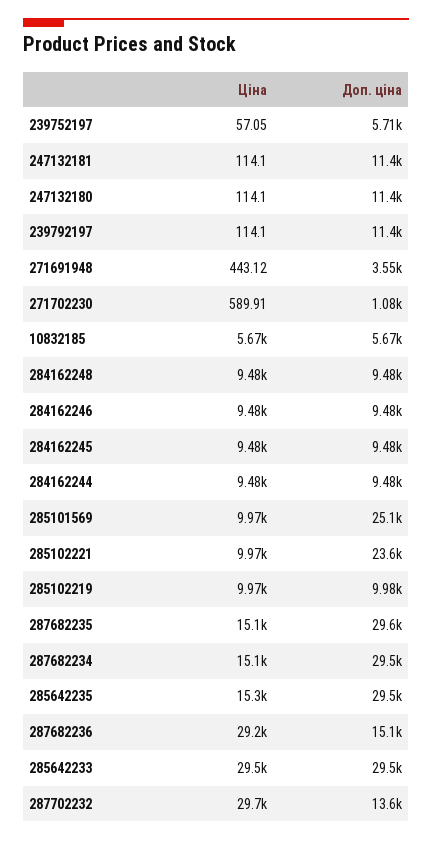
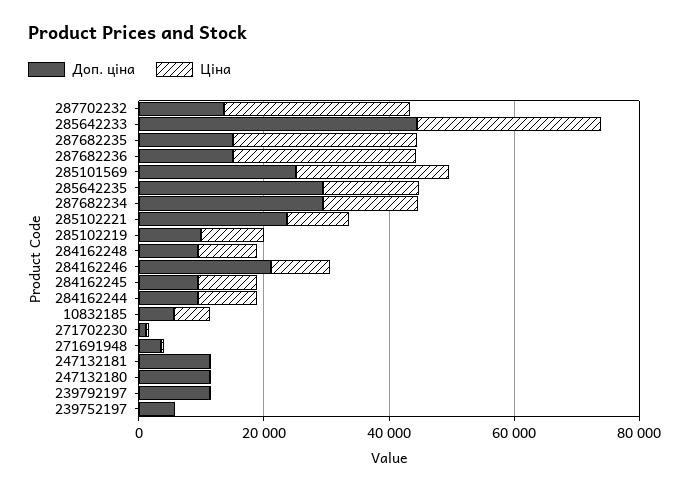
  {
    "Ціна": {
      "239752197": 57.05,
      "247132181": 114.1,
      "247132180": 114.1,
      "239792197": 114.1,
      "271691948": 443.12,
      "271702230": 589.91,
      "10832185": 5670,
      "284162248": 9480,
      "284162246": 9480,
      "284162245": 9480,
      "284162244": 9480,
-     "285101569": 9970,
+     "285101569": 25000,
      "285102221": 9970,
      "285102219": 9970,
-     "287682235": 15100,
+     "287682235": 30000,
      "287682234": 15100,
      "285642235": 15300,
      "287682236": 29200,
      "285642233": 29500,
      "287702232": 29700
    },
    "Доп. ціна": {
      "239752197": 5710,
      "247132181": 11400,
      "247132180": 11400,
      "239792197": 11400,
      "271691948": 3550,
      "271702230": 1080,
      "10832185": 5670,
      "284162248": 9480,
-     "284162246": 9480,
+     "284162246": 20000,
      "284162245": 9480,
      "284162244": 9480,
      "285101569": 25100,
      "285102221": 23600,
      "285102219": 9980,
-     "287682235": 29600,
+     "287682235": 15000,
      "287682234": 29500,
      "285642235": 29500,
      "287682236": 15100,
-     "285642233": 29500,
+     "285642233": 45000,
      "287702232": 13600
    }
  }

